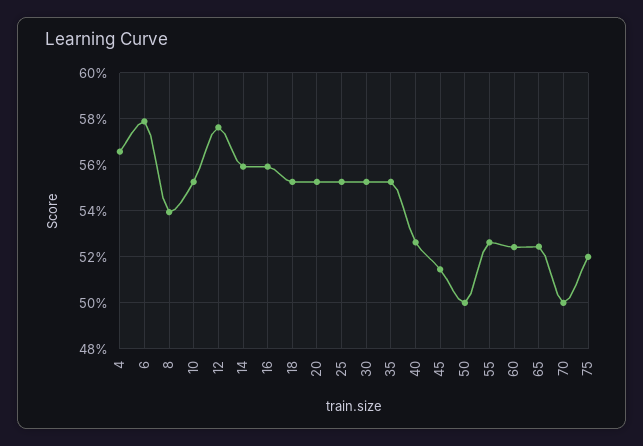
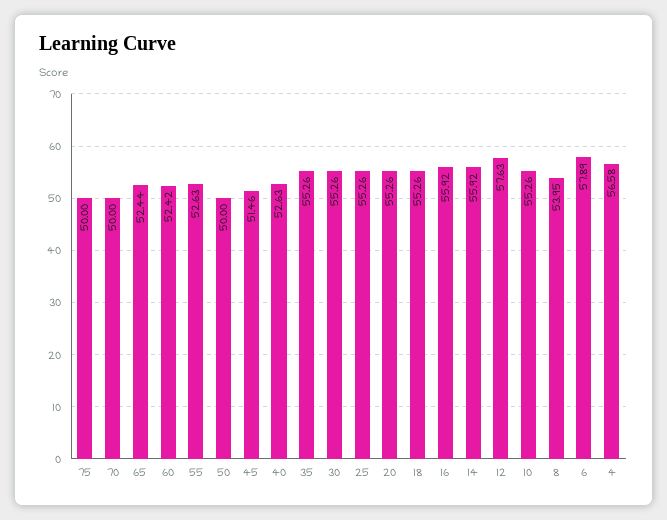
  {
    "4": 56.58,
    "6": 57.89,
    "8": 53.95,
    "10": 55.26,
    "12": 57.63,
    "14": 55.92,
    "16": 55.92,
    "18": 55.26,
    "20": 55.26,
    "25": 55.26,
    "30": 55.26,
    "35": 55.26,
    "40": 52.63,
    "45": 51.46,
    "50": 50,
    "55": 52.63,
    "60": 52.42,
    "65": 52.44,
    "70": 50,
-   "75": 52
+   "75": 50
  }

